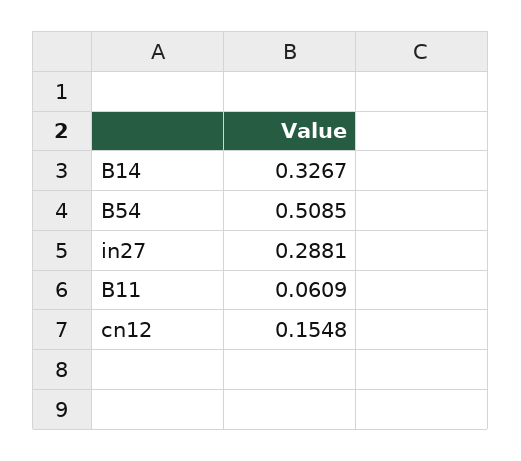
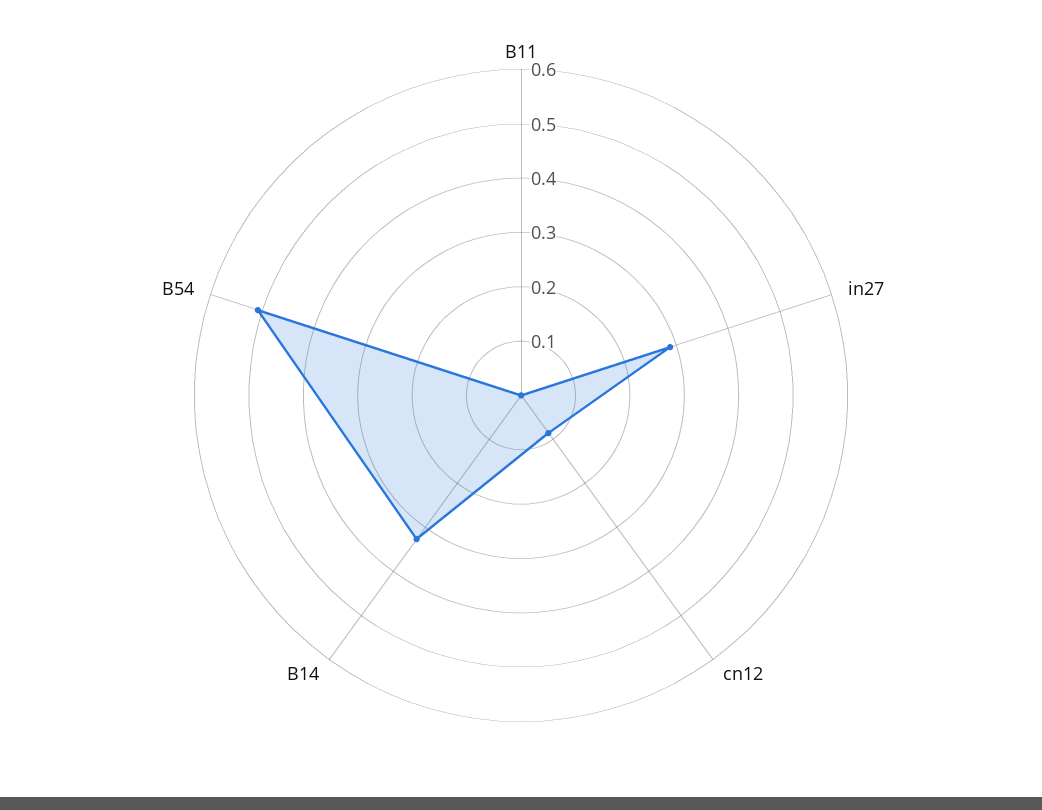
  {
    "B14": 0.3267,
    "B54": 0.5085,
    "in27": 0.2881,
-   "B11": 0.0609,
+   "B11": 0,
-   "cn12": 0.1548
+   "cn12": 0.08
  }

